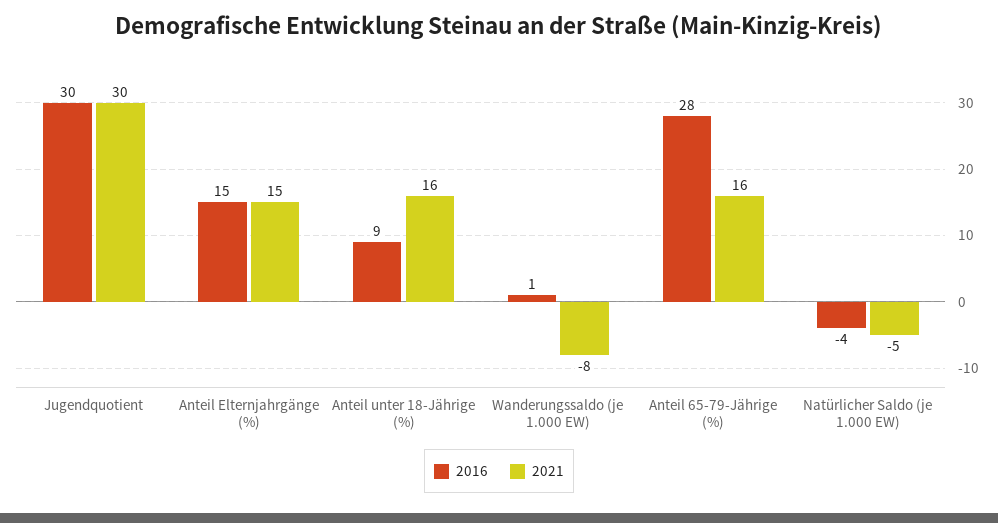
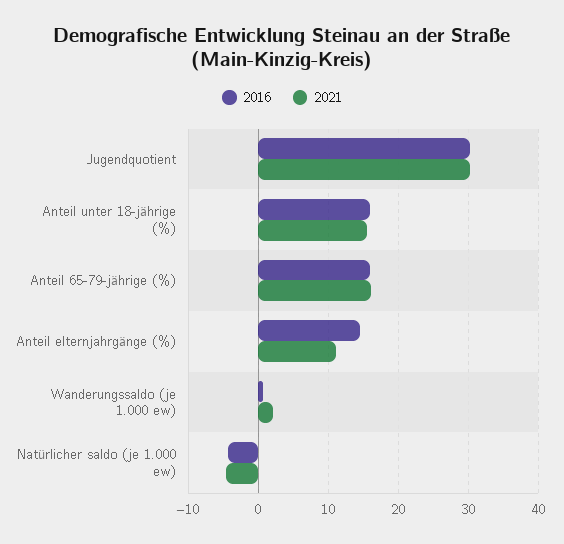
  {
    "2016": {
      "Jugendquotient": 30,
      "Anteil Elternjahrgänge (%)": 15,
-     "Anteil unter 18-Jährige (%)": 9,
+     "Anteil unter 18-Jährige (%)": 16,
      "Wanderungssaldo (je 1.000 EW)": 1,
-     "Anteil 65-79-Jährige (%)": 28,
+     "Anteil 65-79-Jährige (%)": 16,
      "Natürlicher Saldo (je 1.000 EW)": -4
    },
    "2021": {
      "Jugendquotient": 30,
-     "Anteil Elternjahrgänge (%)": 15,
+     "Anteil Elternjahrgänge (%)": 11,
      "Anteil unter 18-Jährige (%)": 16,
-     "Wanderungssaldo (je 1.000 EW)": -8,
+     "Wanderungssaldo (je 1.000 EW)": 2,
      "Anteil 65-79-Jährige (%)": 16,
      "Natürlicher Saldo (je 1.000 EW)": -5
    }
  }

